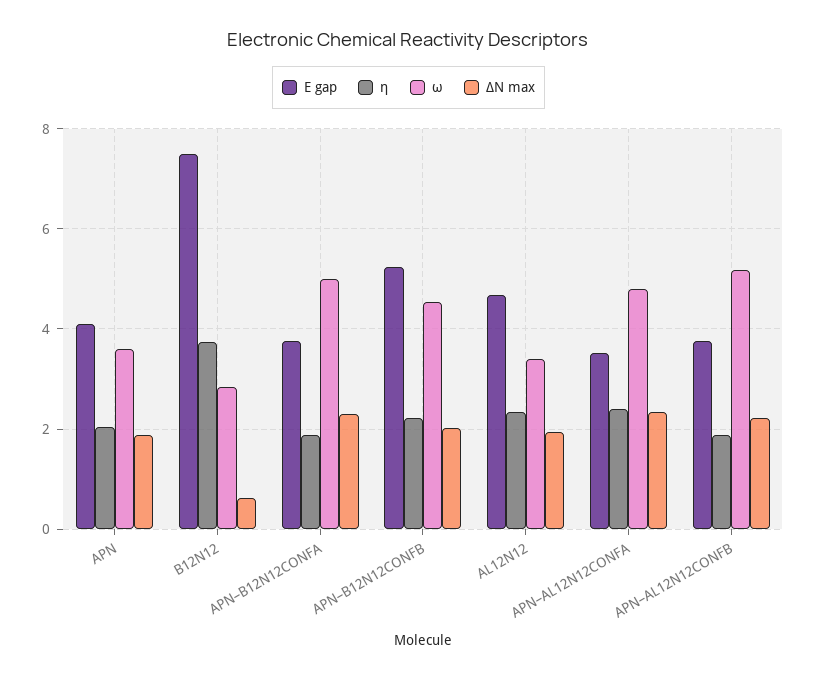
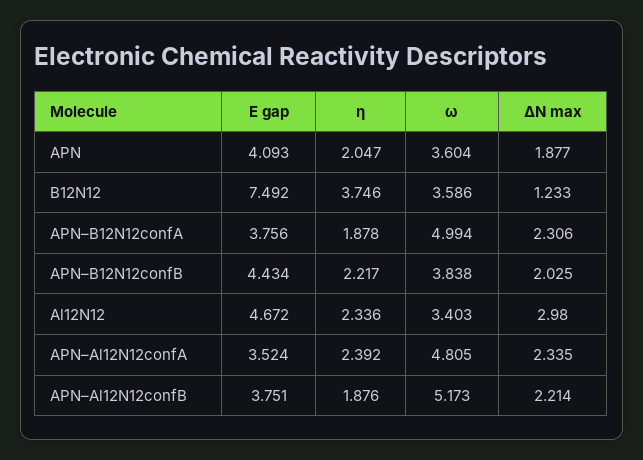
  {
    "E gap": {
      "APN": 4.093,
      "B12N12": 7.492,
      "APN–B12N12CONFA": 3.756,
-     "APN–B12N12CONFB": 5.2,
+     "APN–B12N12CONFB": 4.434,
      "AL12N12": 4.672,
      "APN–AL12N12CONFA": 3.524,
      "APN–AL12N12CONFB": 3.751
    },
    "η": {
      "APN": 2.047,
      "B12N12": 3.746,
      "APN–B12N12CONFA": 1.878,
      "APN–B12N12CONFB": 2.217,
      "AL12N12": 2.336,
      "APN–AL12N12CONFA": 2.392,
      "APN–AL12N12CONFB": 1.876
    },
    "ω": {
      "APN": 3.604,
-     "B12N12": 2.8,
+     "B12N12": 3.586,
      "APN–B12N12CONFA": 4.994,
-     "APN–B12N12CONFB": 4.6,
+     "APN–B12N12CONFB": 3.838,
      "AL12N12": 3.403,
      "APN–AL12N12CONFA": 4.805,
      "APN–AL12N12CONFB": 5.173
    },
    "ΔN max": {
      "APN": 1.877,
-     "B12N12": 0.6,
+     "B12N12": 1.233,
      "APN–B12N12CONFA": 2.306,
      "APN–B12N12CONFB": 2.025,
-     "AL12N12": 2,
+     "AL12N12": 2.98,
      "APN–AL12N12CONFA": 2.335,
      "APN–AL12N12CONFB": 2.214
    }
  }

